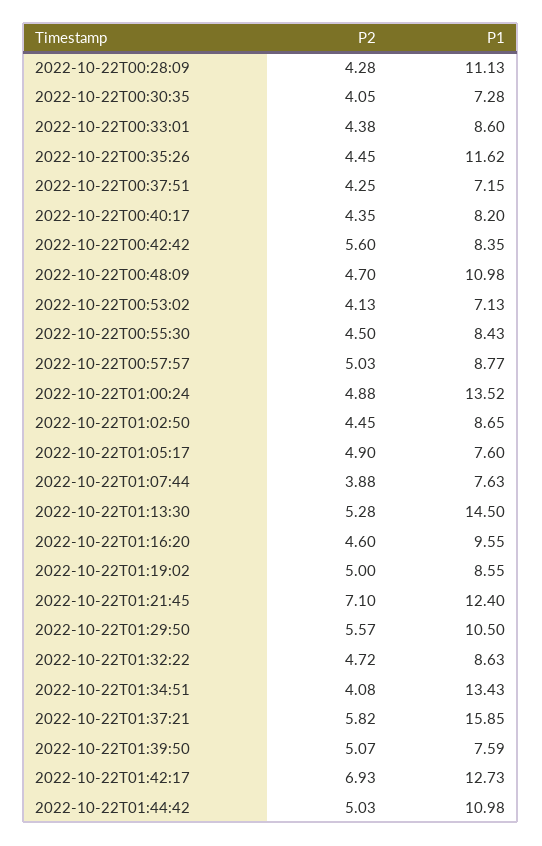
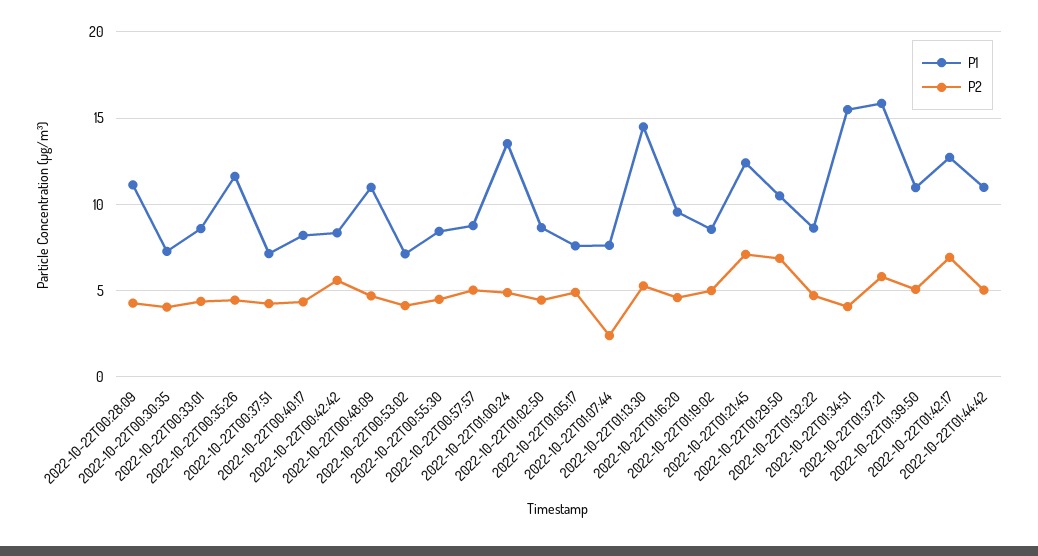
  {
    "P2": {
      "2022-10-22T00:28:09": 4.28,
      "2022-10-22T00:30:35": 4.05,
      "2022-10-22T00:33:01": 4.38,
      "2022-10-22T00:35:26": 4.45,
      "2022-10-22T00:37:51": 4.25,
      "2022-10-22T00:40:17": 4.35,
      "2022-10-22T00:42:42": 5.6,
      "2022-10-22T00:48:09": 4.7,
      "2022-10-22T00:53:02": 4.13,
      "2022-10-22T00:55:30": 4.5,
      "2022-10-22T00:57:57": 5.03,
      "2022-10-22T01:00:24": 4.88,
      "2022-10-22T01:02:50": 4.45,
      "2022-10-22T01:05:17": 4.9,
-     "2022-10-22T01:07:44": 3.88,
+     "2022-10-22T01:07:44": 2.5,
      "2022-10-22T01:13:30": 5.28,
      "2022-10-22T01:16:20": 4.6,
      "2022-10-22T01:19:02": 5,
      "2022-10-22T01:21:45": 7.1,
-     "2022-10-22T01:29:50": 5.57,
+     "2022-10-22T01:29:50": 7,
      "2022-10-22T01:32:22": 4.72,
      "2022-10-22T01:34:51": 4.08,
      "2022-10-22T01:37:21": 5.82,
      "2022-10-22T01:39:50": 5.07,
      "2022-10-22T01:42:17": 6.93,
      "2022-10-22T01:44:42": 5.03
    },
    "P1": {
      "2022-10-22T00:28:09": 11.13,
      "2022-10-22T00:30:35": 7.28,
      "2022-10-22T00:33:01": 8.6,
      "2022-10-22T00:35:26": 11.62,
      "2022-10-22T00:37:51": 7.15,
      "2022-10-22T00:40:17": 8.2,
      "2022-10-22T00:42:42": 8.35,
      "2022-10-22T00:48:09": 10.98,
      "2022-10-22T00:53:02": 7.13,
      "2022-10-22T00:55:30": 8.43,
      "2022-10-22T00:57:57": 8.77,
      "2022-10-22T01:00:24": 13.52,
      "2022-10-22T01:02:50": 8.65,
      "2022-10-22T01:05:17": 7.6,
      "2022-10-22T01:07:44": 7.63,
      "2022-10-22T01:13:30": 14.5,
      "2022-10-22T01:16:20": 9.55,
      "2022-10-22T01:19:02": 8.55,
      "2022-10-22T01:21:45": 12.4,
      "2022-10-22T01:29:50": 10.5,
      "2022-10-22T01:32:22": 8.63,
-     "2022-10-22T01:34:51": 13.43,
+     "2022-10-22T01:34:51": 15.5,
      "2022-10-22T01:37:21": 15.85,
-     "2022-10-22T01:39:50": 7.59,
+     "2022-10-22T01:39:50": 11,
      "2022-10-22T01:42:17": 12.73,
      "2022-10-22T01:44:42": 10.98
    }
  }

